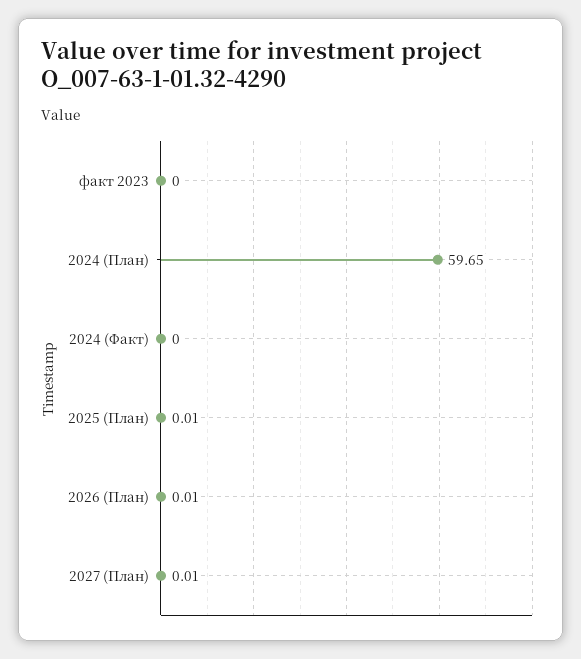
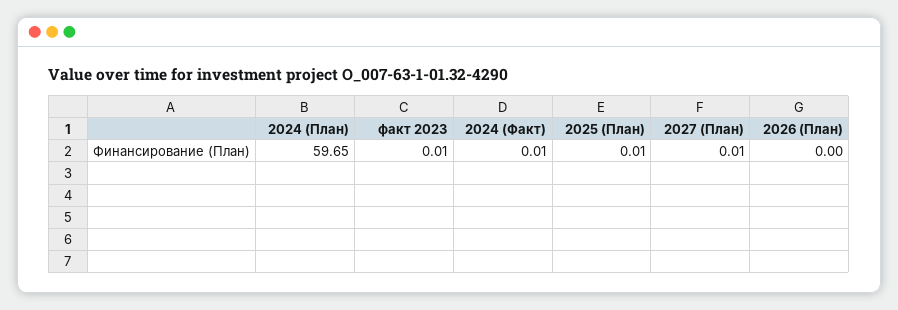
  {
-   "факт 2023": 0,
+   "факт 2023": 0.01,
    "2024 (План)": 59.65,
-   "2024 (Факт)": 0,
+   "2024 (Факт)": 0.01,
    "2025 (План)": 0.01,
-   "2026 (План)": 0.01,
+   "2026 (План)": 0,
    "2027 (План)": 0.01
  }

